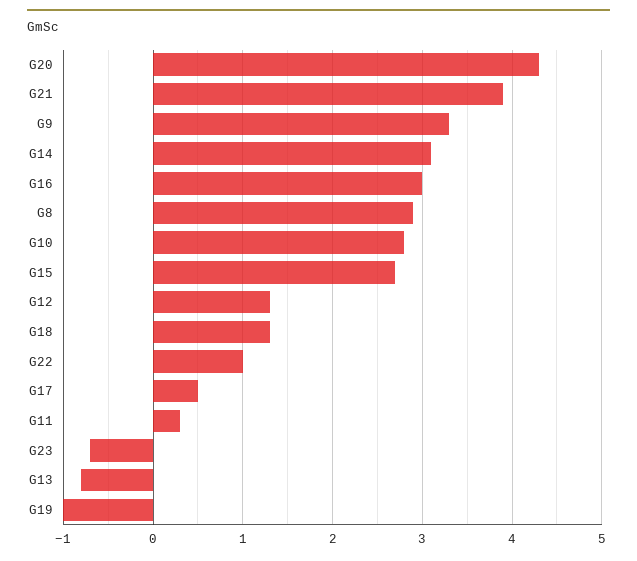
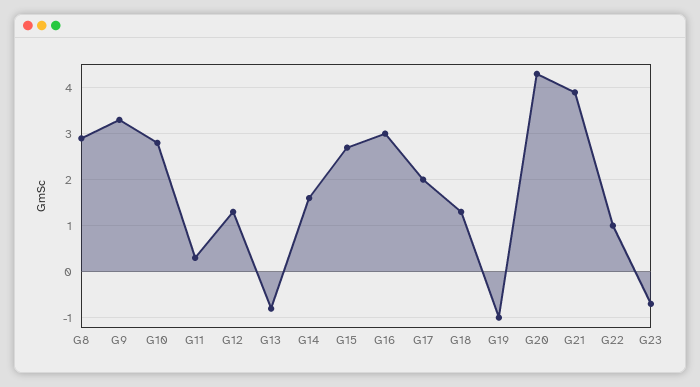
  {
    "G20": 4.3,
    "G21": 3.9,
    "G9": 3.3,
-   "G14": 3.1,
+   "G14": 1.5,
    "G16": 3,
    "G8": 2.9,
    "G10": 2.8,
    "G15": 2.7,
    "G12": 1.3,
    "G18": 1.3,
    "G22": 1,
-   "G17": 0.5,
+   "G17": 2,
    "G11": 0.3,
    "G23": -0.7,
    "G13": -0.8,
    "G19": -1
  }

